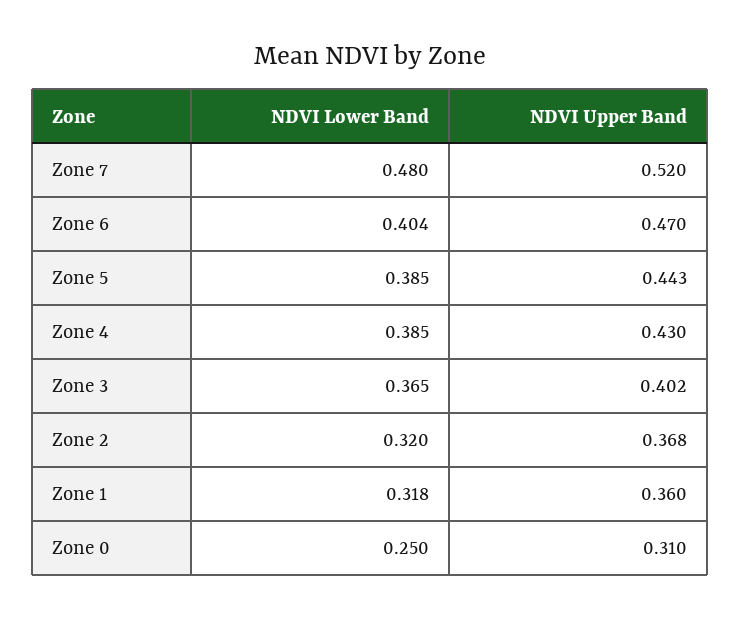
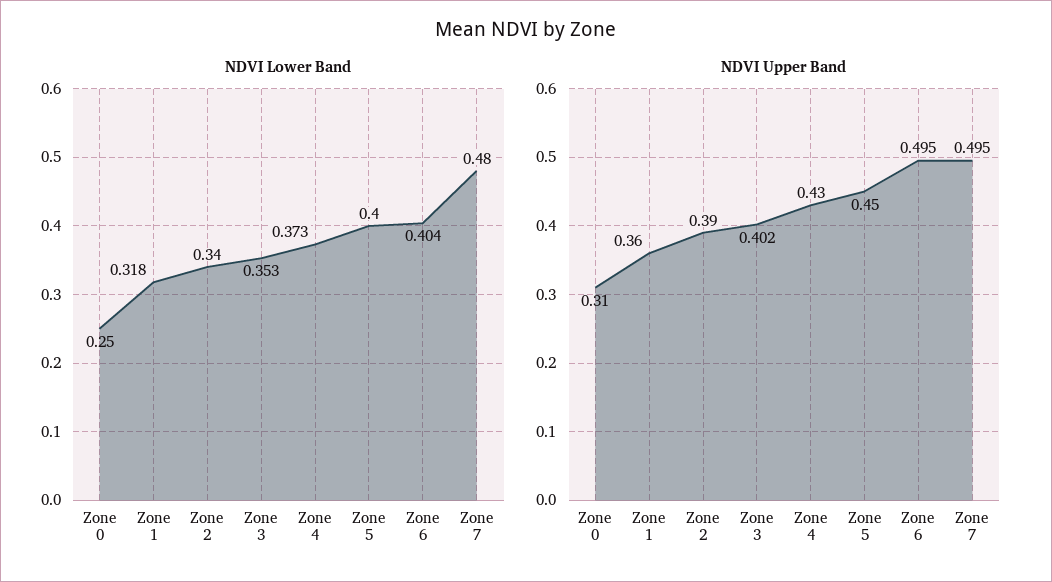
  {
    "NDVI Lower Band": {
      "Zone 7": 0.48,
      "Zone 6": 0.404,
-     "Zone 5": 0.385,
+     "Zone 5": 0.4,
-     "Zone 4": 0.385,
+     "Zone 4": 0.373,
-     "Zone 3": 0.365,
+     "Zone 3": 0.353,
-     "Zone 2": 0.32,
+     "Zone 2": 0.34,
      "Zone 1": 0.318,
      "Zone 0": 0.25
    },
    "NDVI Upper Band": {
-     "Zone 7": 0.52,
+     "Zone 7": 0.495,
-     "Zone 6": 0.47,
+     "Zone 6": 0.495,
-     "Zone 5": 0.443,
+     "Zone 5": 0.45,
      "Zone 4": 0.43,
      "Zone 3": 0.402,
-     "Zone 2": 0.368,
+     "Zone 2": 0.39,
      "Zone 1": 0.36,
      "Zone 0": 0.31
    }
  }

